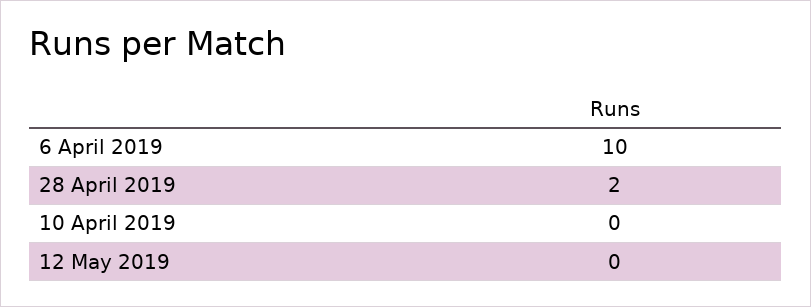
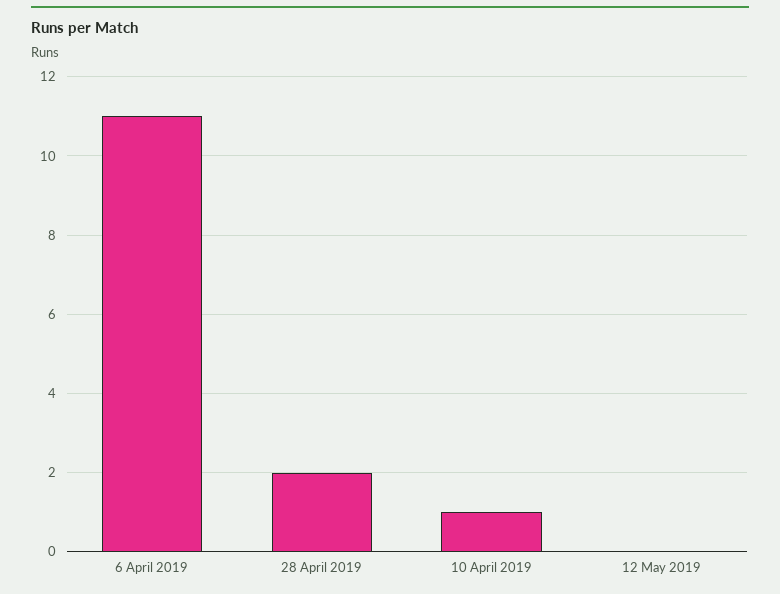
  {
-   "6 April 2019": 10,
+   "6 April 2019": 11,
    "28 April 2019": 2,
-   "10 April 2019": 0,
+   "10 April 2019": 1,
    "12 May 2019": 0
  }

